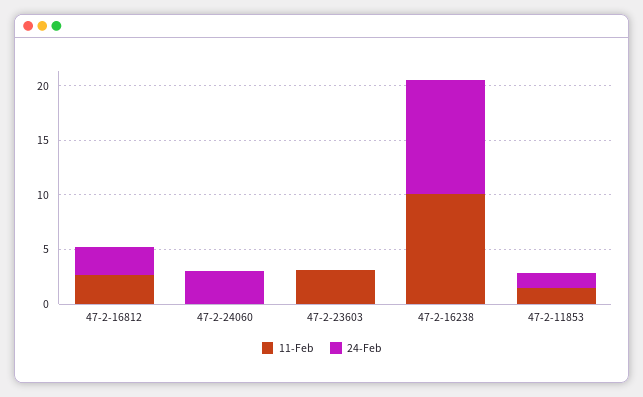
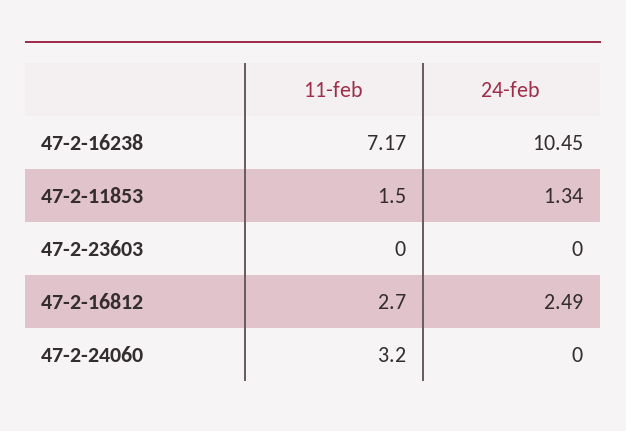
  {
    "11-Feb": {
      "47-2-16812": 2.7,
-     "47-2-24060": 0,
+     "47-2-24060": 3.2,
-     "47-2-23603": 3,
+     "47-2-23603": 0,
-     "47-2-16238": 10,
+     "47-2-16238": 7.17,
      "47-2-11853": 1.5
    },
    "24-Feb": {
      "47-2-16812": 2.49,
-     "47-2-24060": 3,
+     "47-2-24060": 0,
      "47-2-23603": 0,
      "47-2-16238": 10.45,
      "47-2-11853": 1.34
    }
  }

